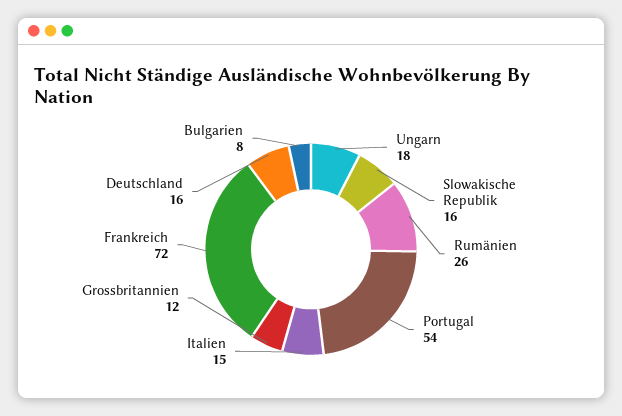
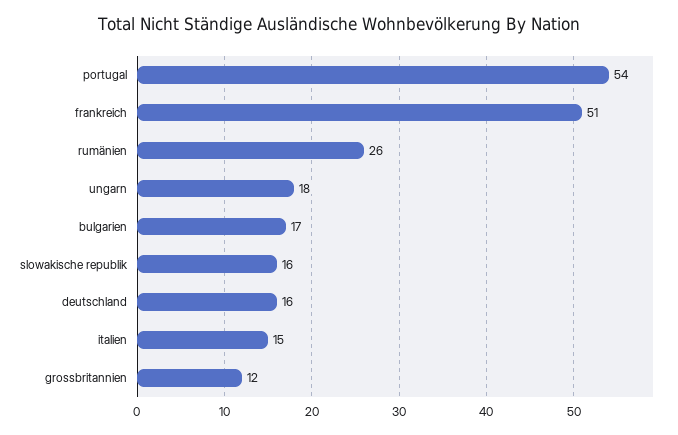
  {
    "Ungarn": 18,
    "Slowakische Republik": 16,
    "Rumänien": 26,
    "Portugal": 54,
    "Italien": 15,
    "Grossbritannien": 12,
-   "Frankreich": 72,
+   "Frankreich": 51,
    "Deutschland": 16,
-   "Bulgarien": 8
+   "Bulgarien": 17
  }

